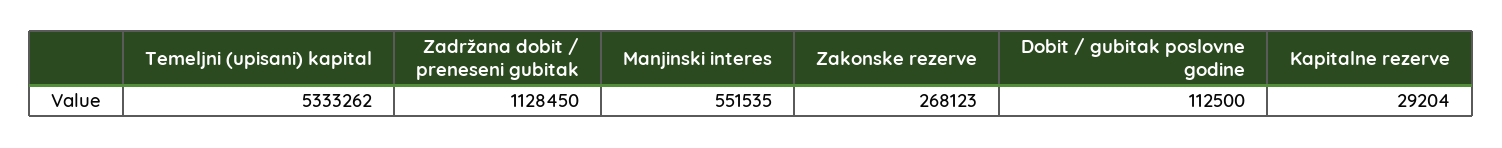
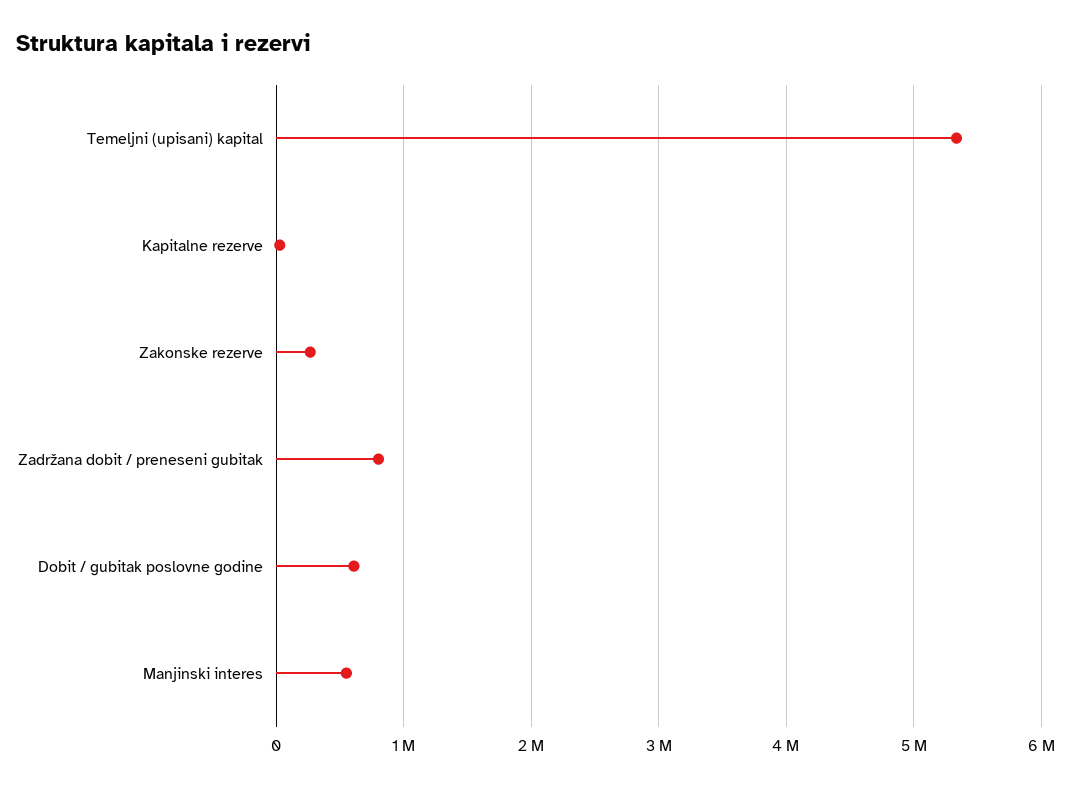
  {
    "Temeljni (upisani) kapital": 5333262,
-   "Zadržana dobit / preneseni gubitak": 1128450,
+   "Zadržana dobit / preneseni gubitak": 800000,
    "Manjinski interes": 551535,
    "Zakonske rezerve": 268123,
-   "Dobit / gubitak poslovne godine": 112500,
+   "Dobit / gubitak poslovne godine": 600000,
    "Kapitalne rezerve": 29204
  }

